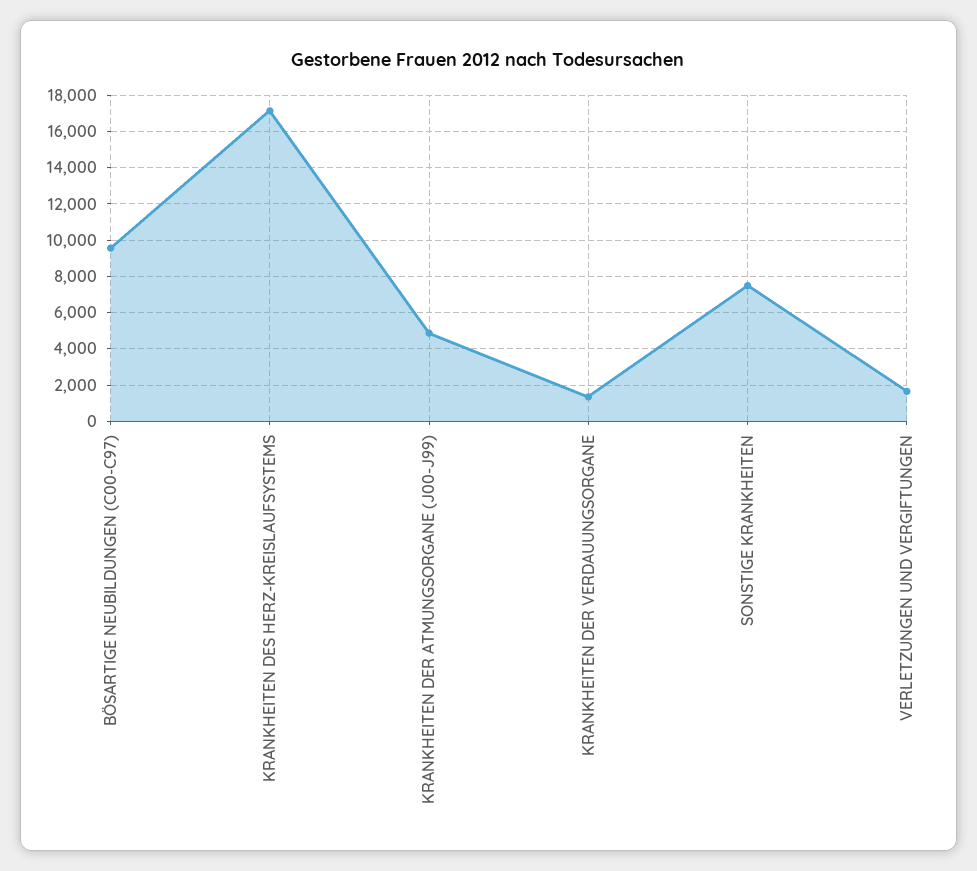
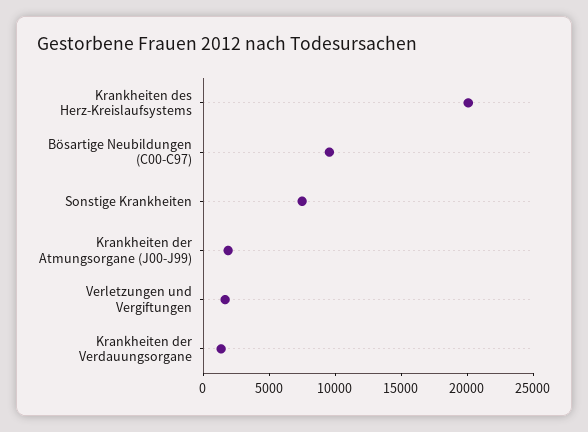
  {
    "BÖSARTIGE NEUBILDUNGEN (C00-C97)": 9500,
-   "KRANKHEITEN DES HERZ-KREISLAUFSYSTEMS": 17000,
+   "KRANKHEITEN DES HERZ-KREISLAUFSYSTEMS": 20000,
-   "KRANKHEITEN DER ATMUNGSORGANE (J00-J99)": 5000,
+   "KRANKHEITEN DER ATMUNGSORGANE (J00-J99)": 2000,
    "KRANKHEITEN DER VERDAUUNGSORGANE": 1500,
    "SONSTIGE KRANKHEITEN": 7500,
    "VERLETZUNGEN UND VERGIFTUNGEN": 1500
  }

